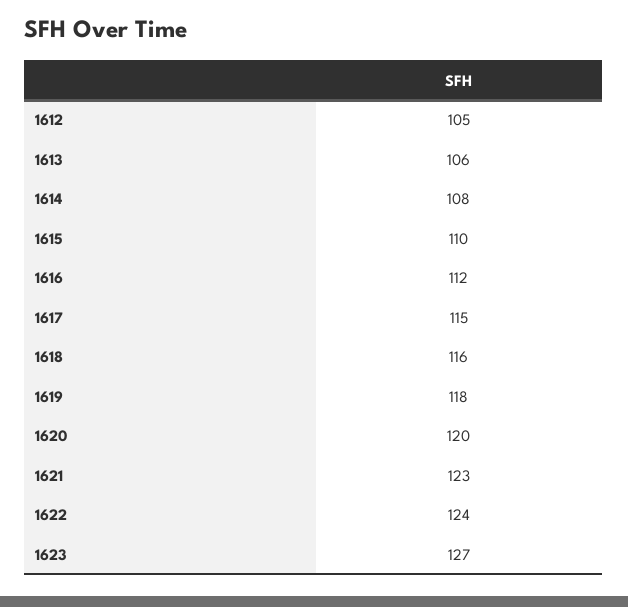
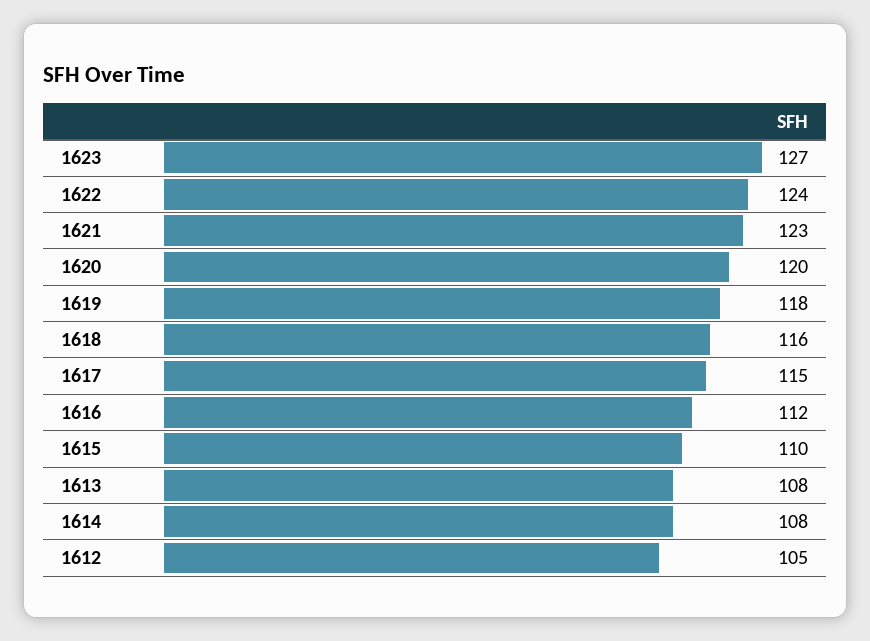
  {
    "1612": 105,
-   "1613": 106,
+   "1613": 108,
    "1614": 108,
    "1615": 110,
    "1616": 112,
    "1617": 115,
    "1618": 116,
    "1619": 118,
    "1620": 120,
    "1621": 123,
    "1622": 124,
    "1623": 127
  }

